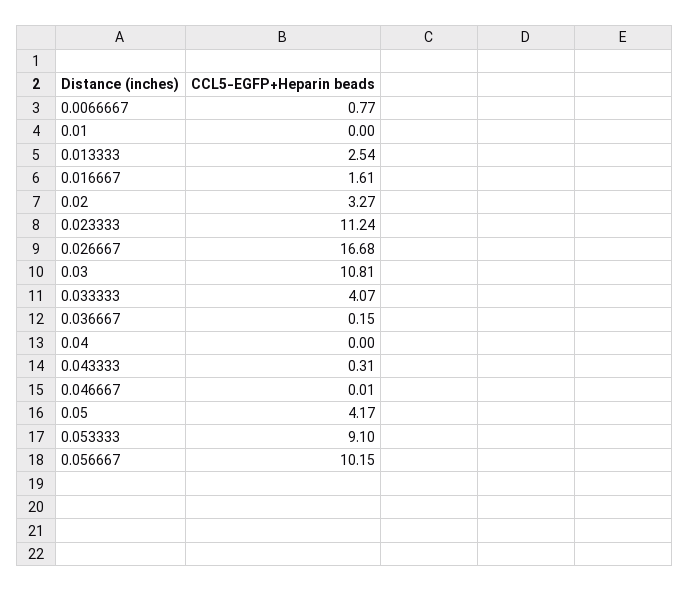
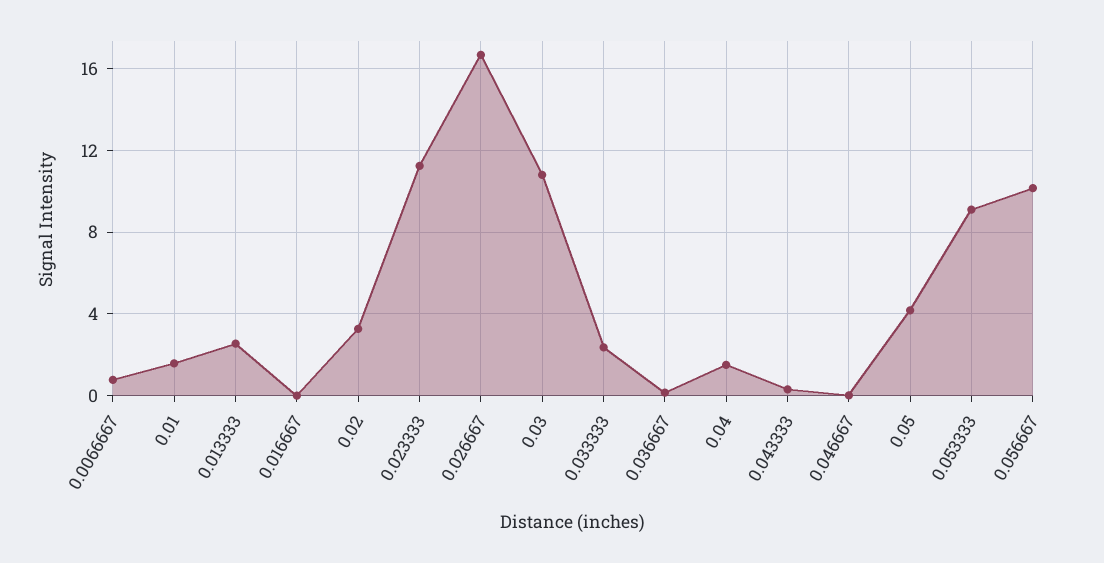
  {
    "0.0066667": 0.77,
-   "0.01": 0,
+   "0.01": 1.5,
    "0.013333": 2.54,
-   "0.016667": 1.61,
+   "0.016667": 0,
    "0.02": 3.27,
    "0.023333": 11.24,
    "0.026667": 16.68,
    "0.03": 10.81,
-   "0.033333": 4.07,
+   "0.033333": 2.5,
    "0.036667": 0.15,
-   "0.04": 0,
+   "0.04": 1.5,
    "0.043333": 0.31,
    "0.046667": 0.01,
    "0.05": 4.17,
    "0.053333": 9.1,
    "0.056667": 10.15
  }

